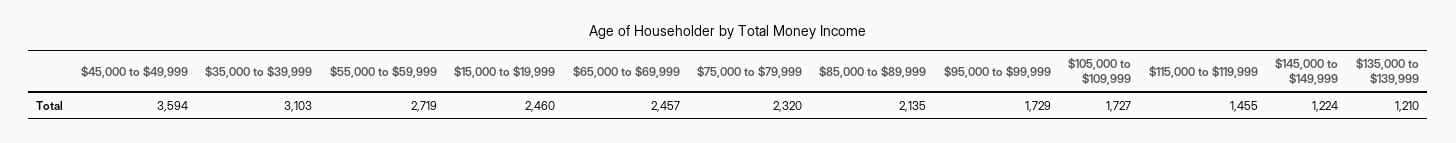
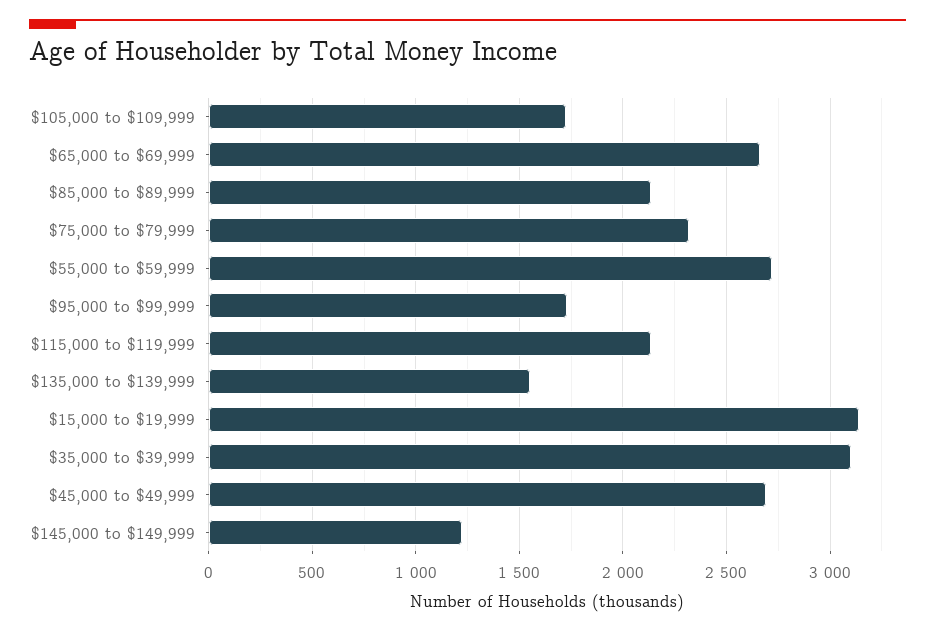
  {
-   "$45,000 to $49,999": 3594,
+   "$45,000 to $49,999": 2700,
    "$35,000 to $39,999": 3103,
    "$55,000 to $59,999": 2719,
-   "$15,000 to $19,999": 2460,
+   "$15,000 to $19,999": 3150,
-   "$65,000 to $69,999": 2457,
+   "$65,000 to $69,999": 2650,
    "$75,000 to $79,999": 2320,
    "$85,000 to $89,999": 2135,
    "$95,000 to $99,999": 1729,
    "$105,000 to $109,999": 1727,
-   "$115,000 to $119,999": 1455,
+   "$115,000 to $119,999": 2150,
    "$145,000 to $149,999": 1224,
-   "$135,000 to $139,999": 1210
+   "$135,000 to $139,999": 1550
  }

